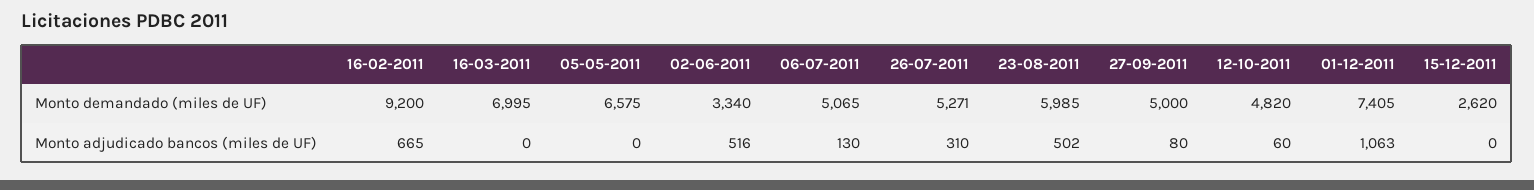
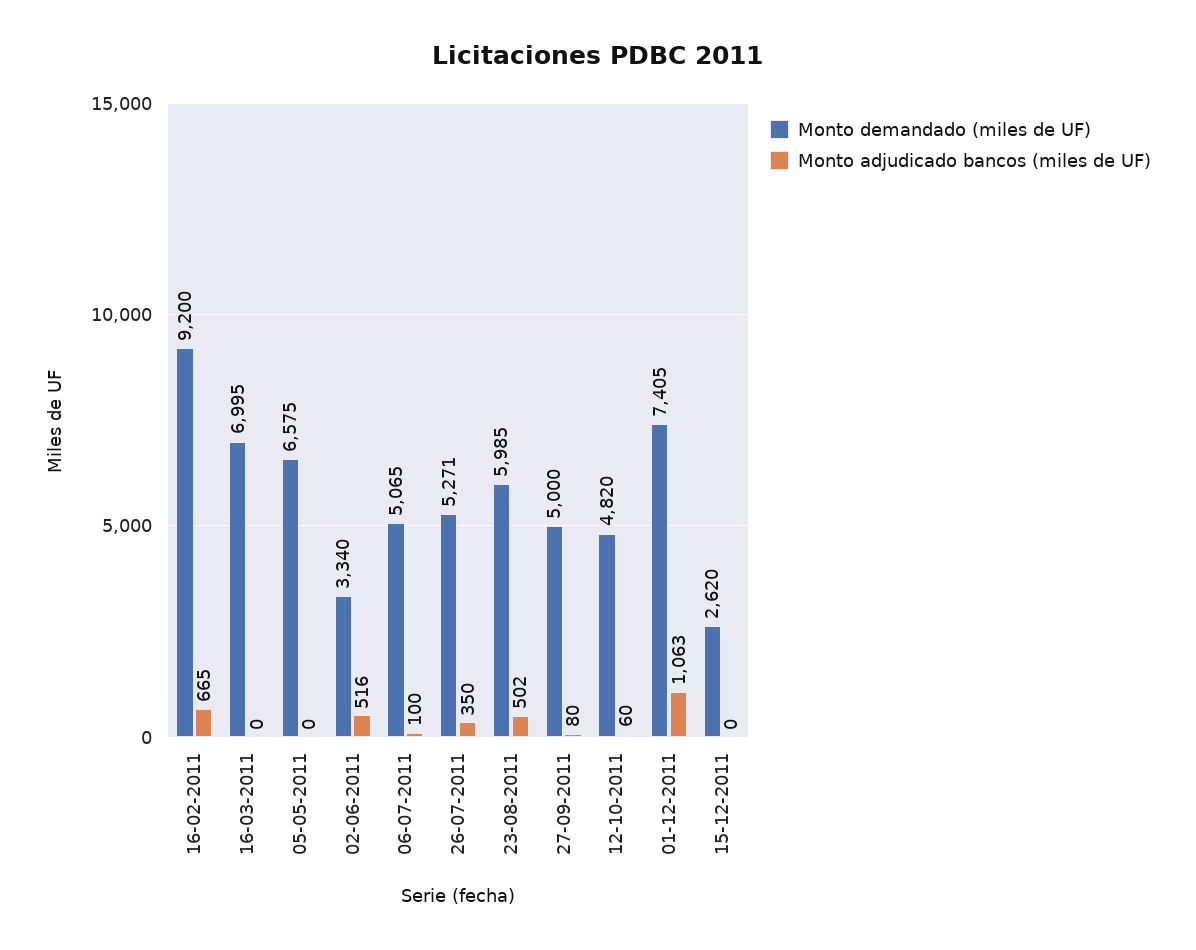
  {
    "Monto demandado (miles de UF)": {
      "16-02-2011": 9200,
      "16-03-2011": 6995,
      "05-05-2011": 6575,
      "02-06-2011": 3340,
      "06-07-2011": 5065,
      "26-07-2011": 5271,
      "23-08-2011": 5985,
      "27-09-2011": 5000,
      "12-10-2011": 4820,
      "01-12-2011": 7405,
      "15-12-2011": 2620
    },
    "Monto adjudicado bancos (miles de UF)": {
      "16-02-2011": 665,
      "16-03-2011": 0,
      "05-05-2011": 0,
      "02-06-2011": 516,
-     "06-07-2011": 130,
+     "06-07-2011": 100,
-     "26-07-2011": 310,
+     "26-07-2011": 350,
      "23-08-2011": 502,
      "27-09-2011": 80,
      "12-10-2011": 60,
      "01-12-2011": 1063,
      "15-12-2011": 0
    }
  }

